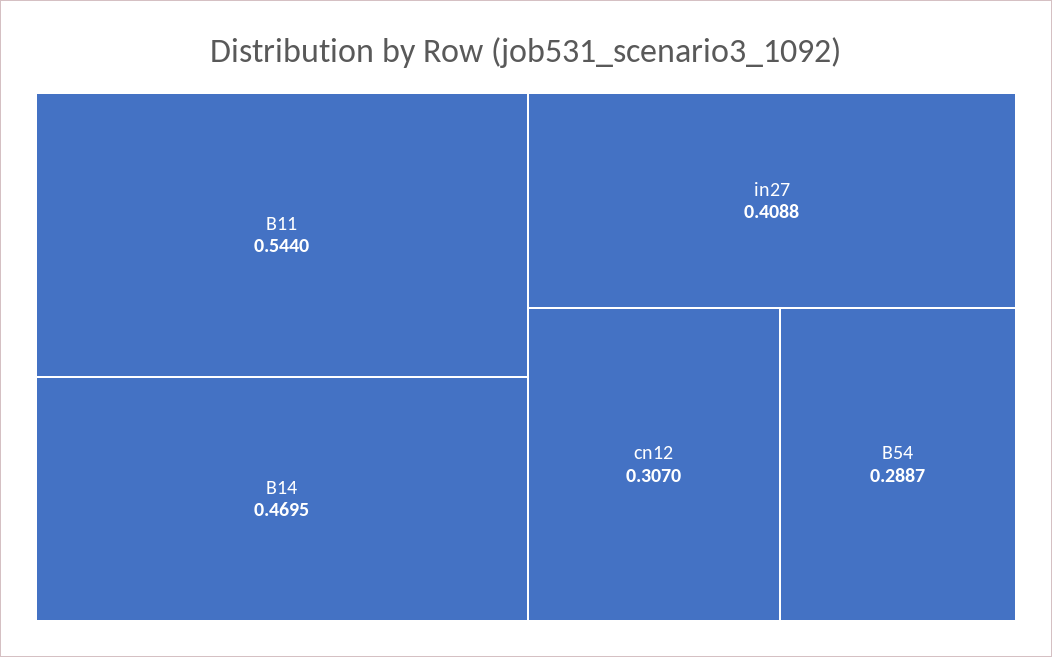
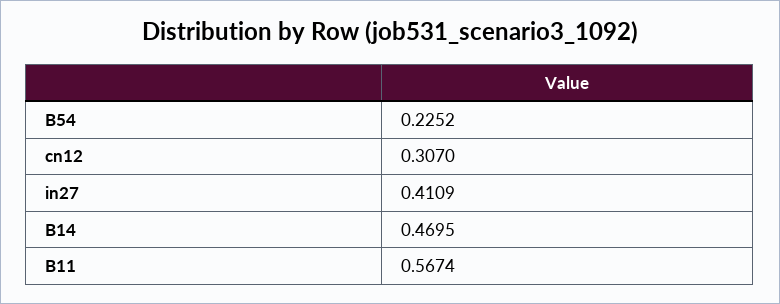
  {
-   "B11": 0.544,
+   "B11": 0.5674,
    "B14": 0.4695,
-   "in27": 0.4088,
+   "in27": 0.4109,
    "cn12": 0.307,
-   "B54": 0.2887
+   "B54": 0.2252
  }

